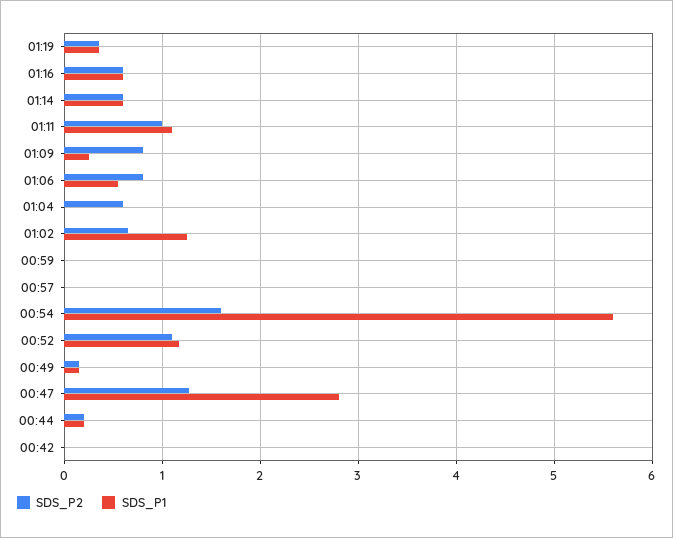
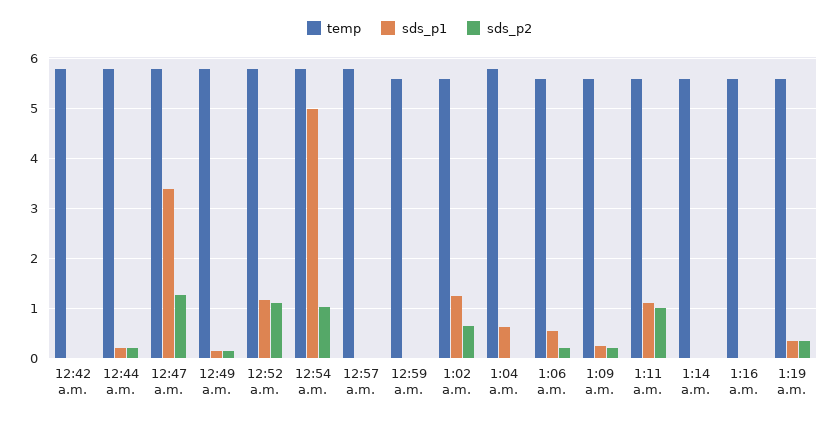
  {
    "SDS_P2": {
      "01:19": 0.4,
-     "01:16": 0.6,
+     "01:16": 0,
-     "01:14": 0.6,
+     "01:14": 0,
      "01:11": 1,
-     "01:09": 0.8,
+     "01:09": 0.2,
-     "01:06": 0.8,
+     "01:06": 0.2,
-     "01:04": 0.6,
+     "01:04": 0,
      "01:02": 0.7,
      "00:59": 0,
      "00:57": 0,
-     "00:54": 1.6,
+     "00:54": 1,
      "00:52": 1.1,
      "00:49": 0.2,
      "00:47": 1.3,
      "00:44": 0.2,
      "00:42": 0
    },
    "SDS_P1": {
      "01:19": 0.4,
-     "01:16": 0.6,
+     "01:16": 0,
-     "01:14": 0.6,
+     "01:14": 0,
      "01:11": 1.1,
      "01:09": 0.3,
      "01:06": 0.6,
-     "01:04": 0,
+     "01:04": 0.6,
      "01:02": 1.3,
      "00:59": 0,
      "00:57": 0,
-     "00:54": 5.6,
+     "00:54": 5,
      "00:52": 1.2,
      "00:49": 0.2,
-     "00:47": 2.8,
+     "00:47": 3.4,
      "00:44": 0.2,
      "00:42": 0
-   }
+   },
+   "temp": {
+     "00:42": 5.8,
+     "00:44": 5.8,
+     "00:47": 5.8,
+     "00:49": 5.8,
+     "00:52": 5.8,
+     "00:54": 5.8,
+     "00:57": 5.8,
+     "00:59": 5.6,
+     "01:02": 5.6,
+     "01:04": 5.8,
+     "01:06": 5.6,
+     "01:09": 5.6,
+     "01:11": 5.6,
+     "01:14": 5.6,
+     "01:16": 5.6,
+     "01:19": 5.6
+   }
  }

